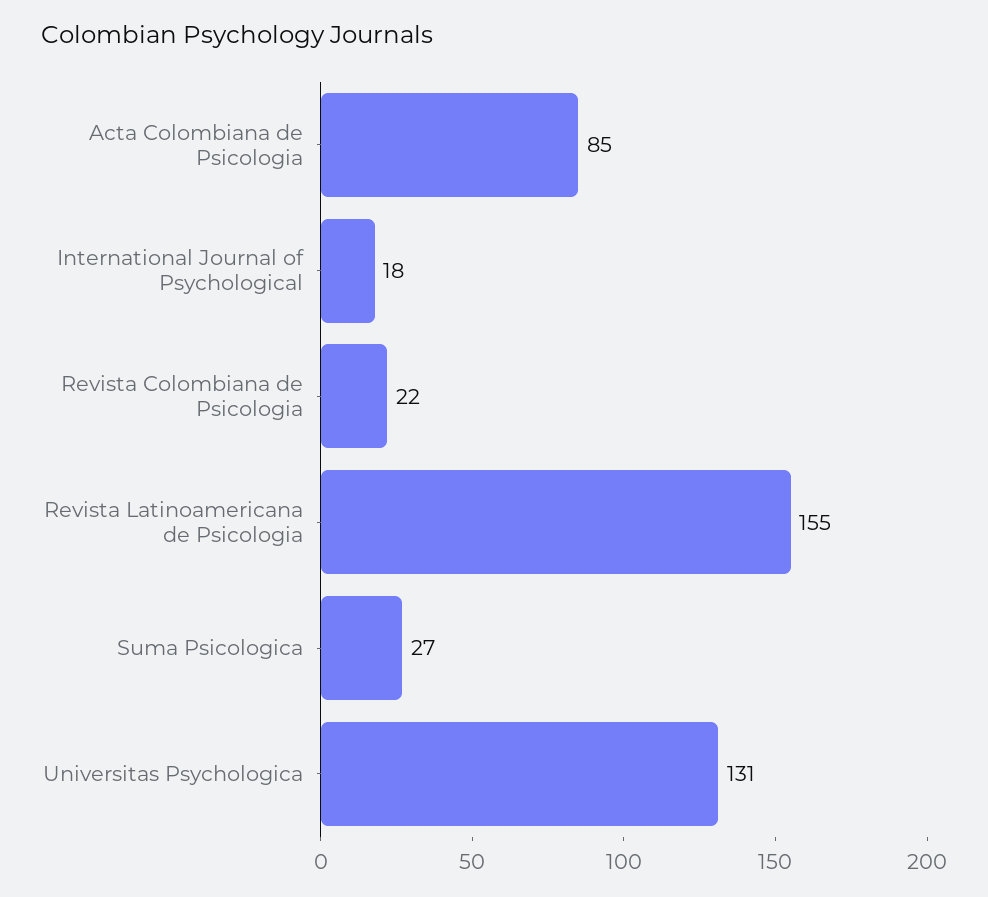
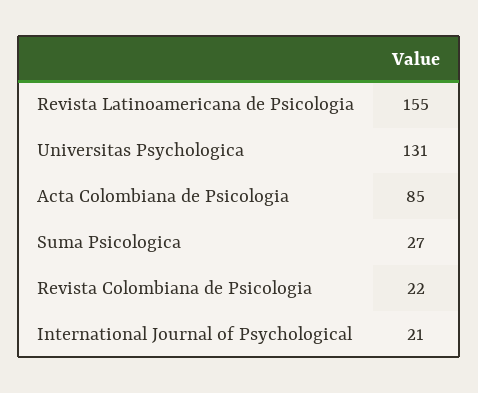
  {
    "Acta Colombiana de Psicologia": 85,
-   "International Journal of Psychological": 18,
+   "International Journal of Psychological": 21,
    "Revista Colombiana de Psicologia": 22,
    "Revista Latinoamericana de Psicologia": 155,
    "Suma Psicologica": 27,
    "Universitas Psychologica": 131
  }

